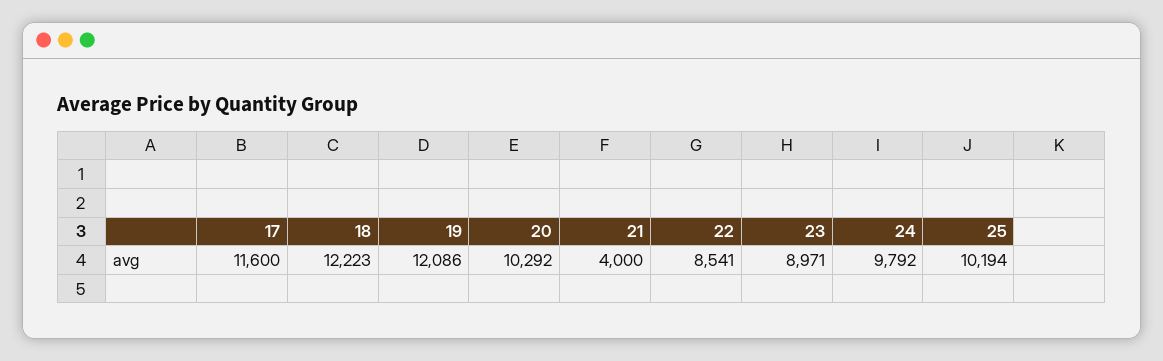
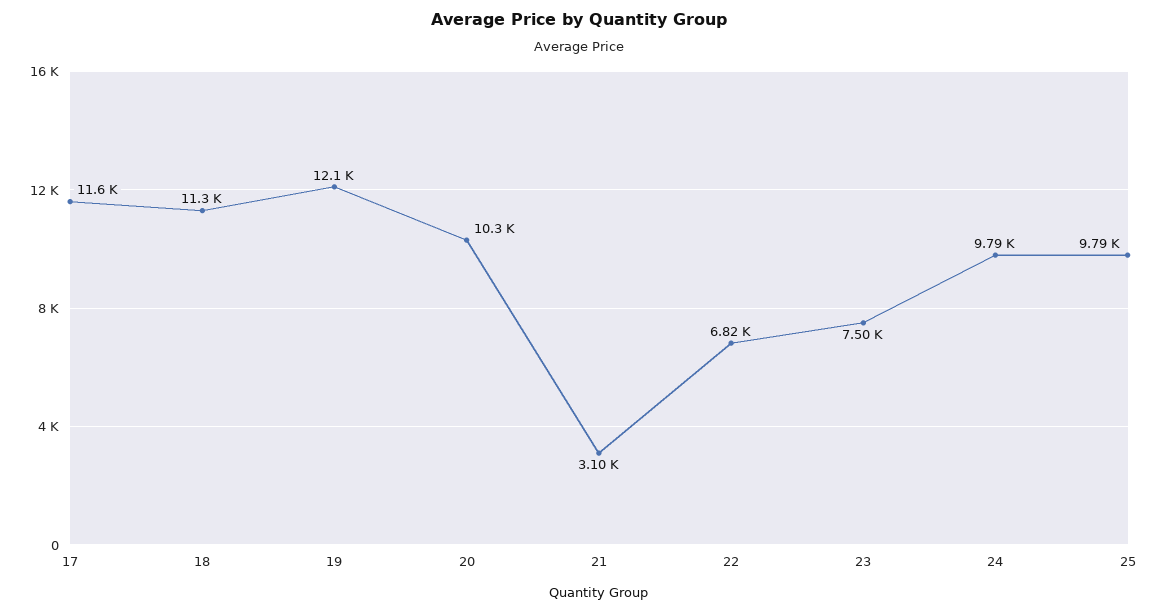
  {
    "17": 11600,
-   "18": 12223,
+   "18": 11300,
    "19": 12086,
    "20": 10292,
-   "21": 4000,
+   "21": 3100,
-   "22": 8541,
+   "22": 6820,
-   "23": 8971,
+   "23": 7500,
    "24": 9792,
-   "25": 10194
+   "25": 9790
  }

